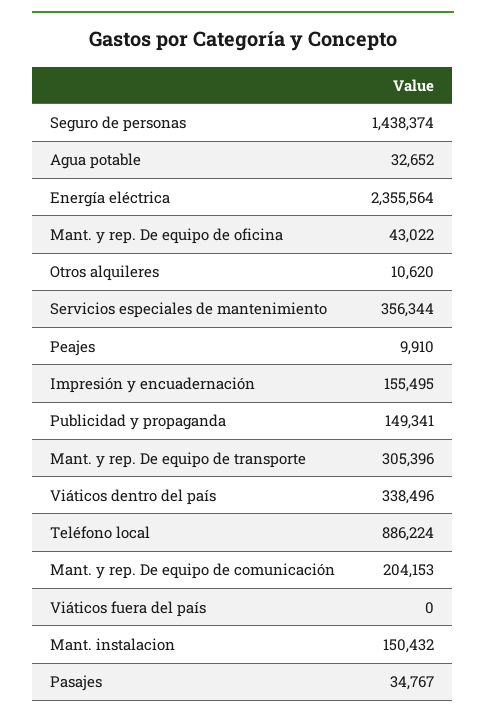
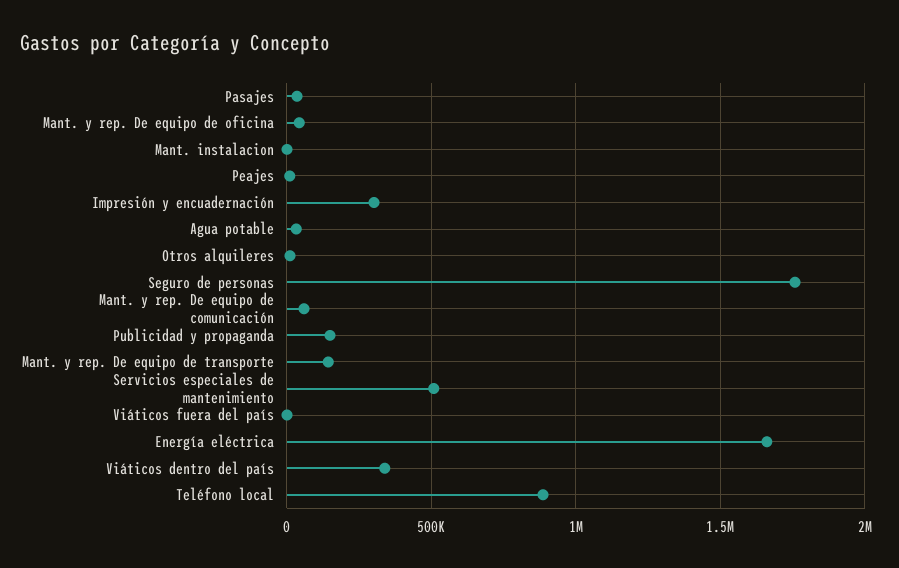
  {
-   "Seguro de personas": 1438374,
+   "Seguro de personas": 1750000,
    "Agua potable": 32652,
-   "Energía eléctrica": 2355564,
+   "Energía eléctrica": 1650000,
    "Mant. y rep. De equipo de oficina": 43022,
    "Otros alquileres": 10620,
-   "Servicios especiales de mantenimiento": 356344,
+   "Servicios especiales de mantenimiento": 500000,
    "Peajes": 9910,
-   "Impresión y encuadernación": 155495,
+   "Impresión y encuadernación": 300000,
    "Publicidad y propaganda": 149341,
-   "Mant. y rep. De equipo de transporte": 305396,
+   "Mant. y rep. De equipo de transporte": 150000,
    "Viáticos dentro del país": 338496,
    "Teléfono local": 886224,
-   "Mant. y rep. De equipo de comunicación": 204153,
+   "Mant. y rep. De equipo de comunicación": 50000,
    "Viáticos fuera del país": 0,
-   "Mant. instalacion": 150432,
+   "Mant. instalacion": 0,
    "Pasajes": 34767
  }

